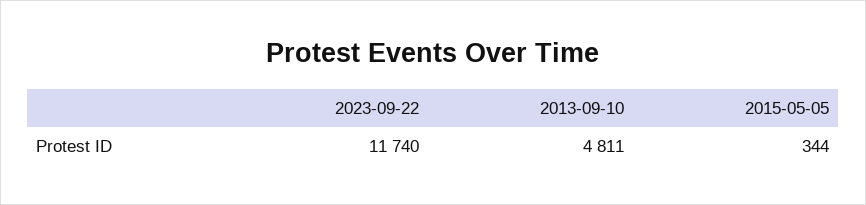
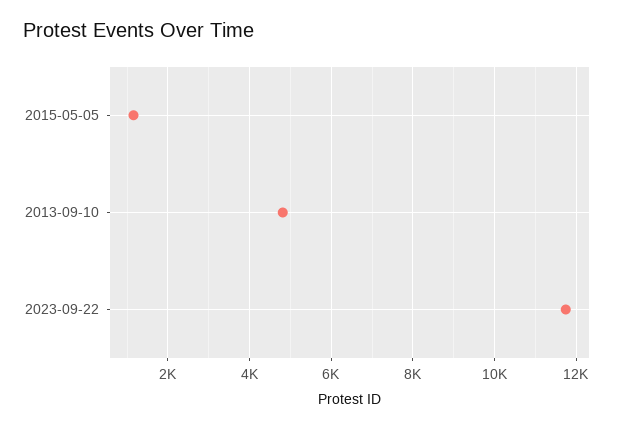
  {
    "2023-09-22": 11740,
    "2013-09-10": 4811,
-   "2015-05-05": 344
+   "2015-05-05": 1200
  }

